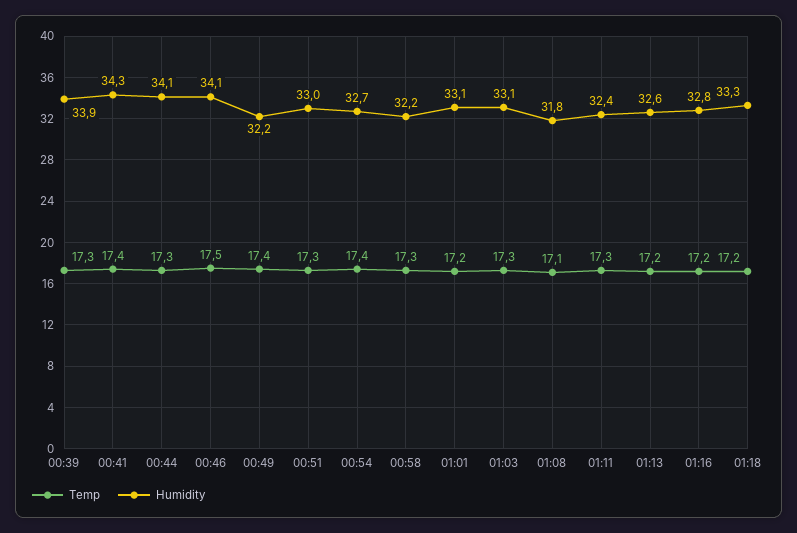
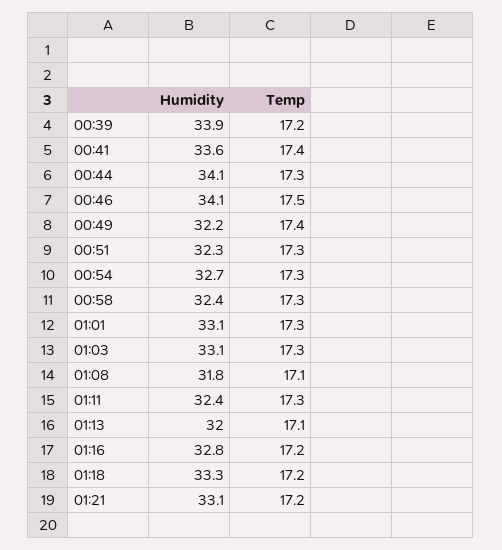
  {
    "Temp": {
-     "00:39": 17.3,
+     "00:39": 17.2,
      "00:41": 17.4,
      "00:44": 17.3,
      "00:46": 17.5,
      "00:49": 17.4,
      "00:51": 17.3,
-     "00:54": 17.4,
+     "00:54": 17.3,
      "00:58": 17.3,
-     "01:01": 17.2,
+     "01:01": 17.3,
      "01:03": 17.3,
      "01:08": 17.1,
      "01:11": 17.3,
-     "01:13": 17.2,
+     "01:13": 17.1,
      "01:16": 17.2,
-     "01:18": 17.2
+     "01:18": 17.2,
+     "01:21": 17.2
    },
    "Humidity": {
      "00:39": 33.9,
-     "00:41": 34.3,
+     "00:41": 33.6,
      "00:44": 34.1,
      "00:46": 34.1,
      "00:49": 32.2,
-     "00:51": 33,
+     "00:51": 32.3,
      "00:54": 32.7,
-     "00:58": 32.2,
+     "00:58": 32.4,
      "01:01": 33.1,
      "01:03": 33.1,
      "01:08": 31.8,
      "01:11": 32.4,
-     "01:13": 32.6,
+     "01:13": 32,
      "01:16": 32.8,
-     "01:18": 33.3
+     "01:18": 33.3,
+     "01:21": 33.1
    }
  }

